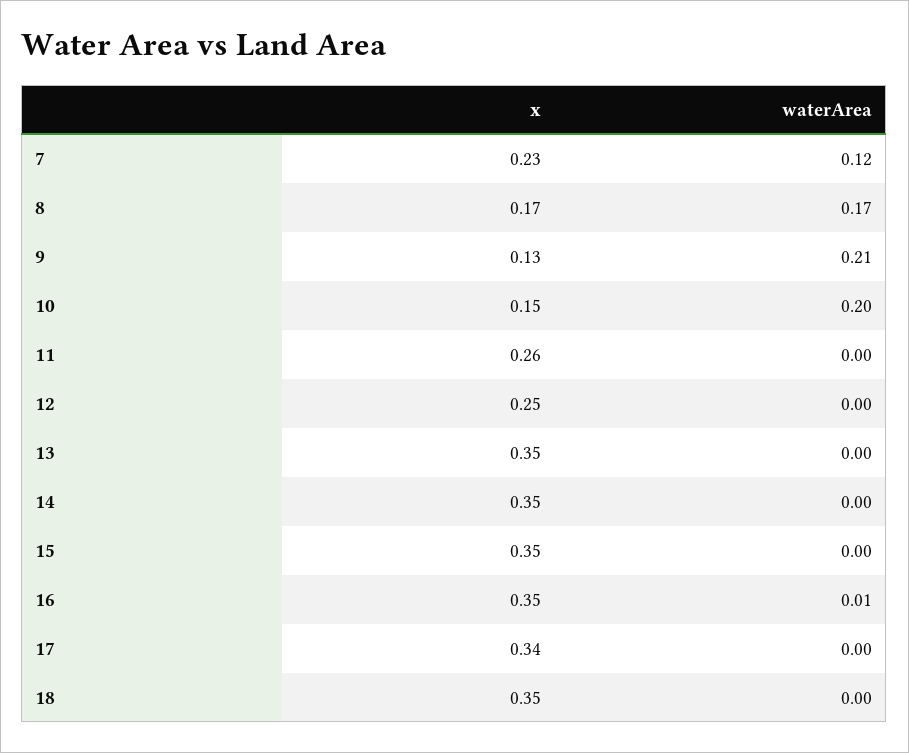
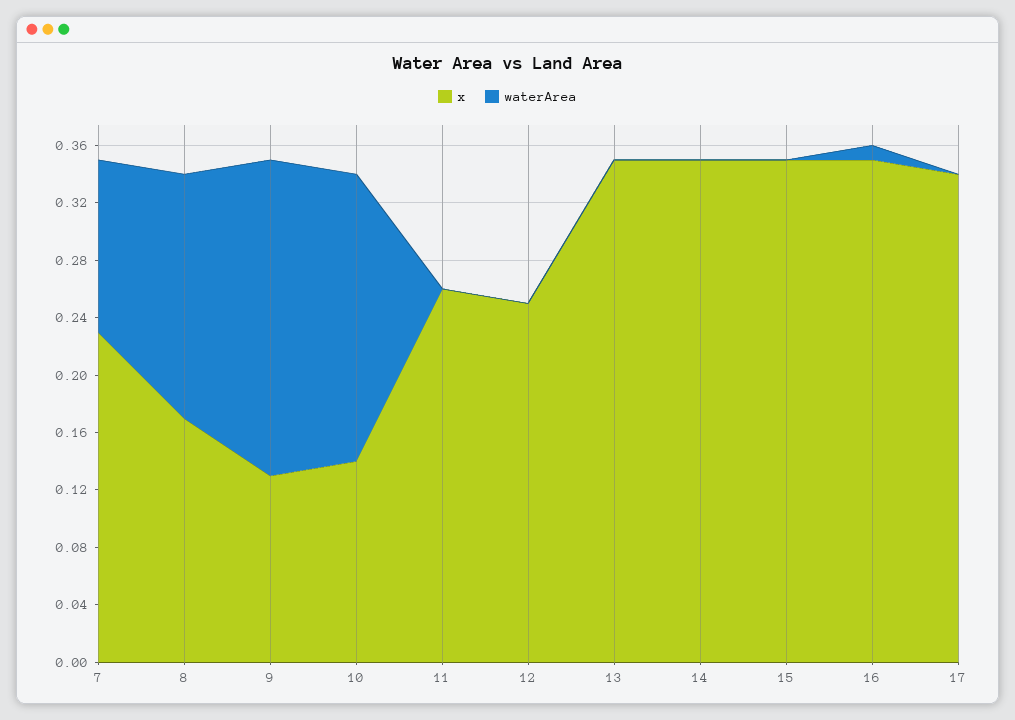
  {
    "x": {
      "7": 0.23,
      "8": 0.17,
      "9": 0.13,
-     "10": 0.15,
+     "10": 0.14,
      "11": 0.26,
      "12": 0.25,
      "13": 0.35,
      "14": 0.35,
      "15": 0.35,
      "16": 0.35,
-     "17": 0.34,
+     "17": 0.34
-     "18": 0.35
    },
    "waterArea": {
      "7": 0.12,
      "8": 0.17,
-     "9": 0.21,
+     "9": 0.22,
      "10": 0.2,
      "11": 0,
      "12": 0,
      "13": 0,
      "14": 0,
      "15": 0,
      "16": 0.01,
-     "17": 0,
+     "17": 0
-     "18": 0
    }
  }

